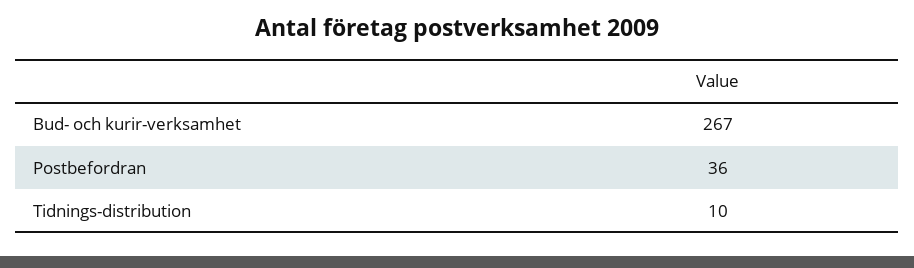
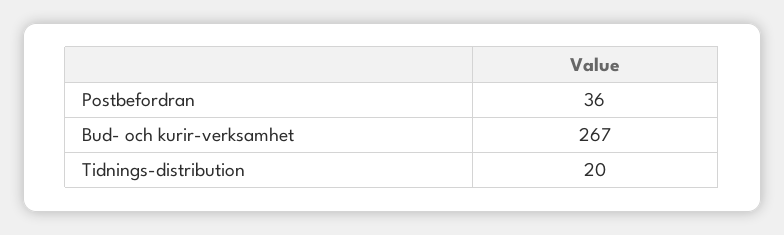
  {
    "Bud- och kurir-verksamhet": 267,
    "Postbefordran": 36,
-   "Tidnings-distribution": 10
+   "Tidnings-distribution": 20
  }

